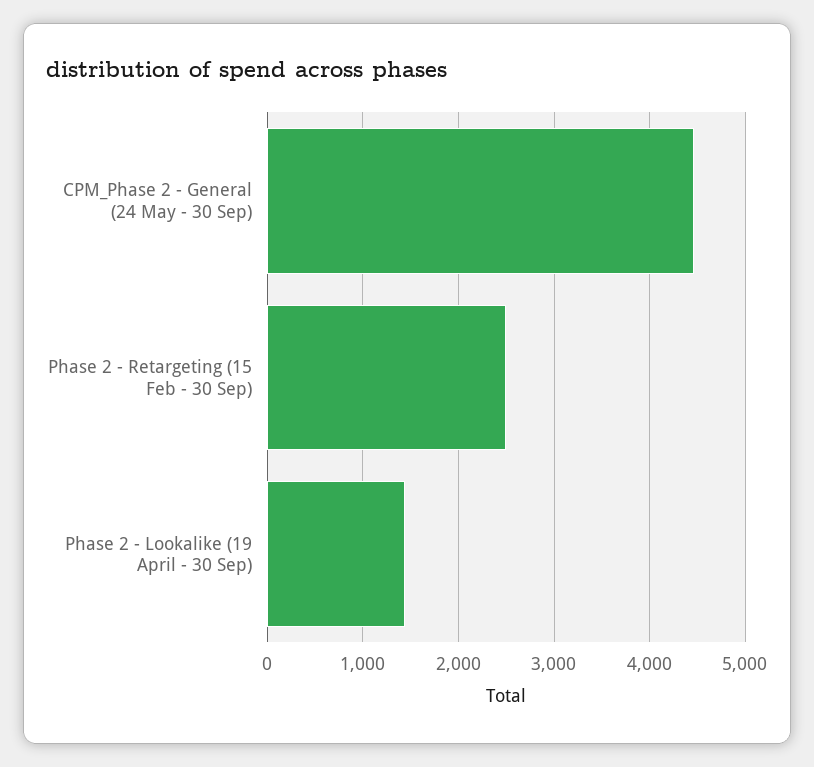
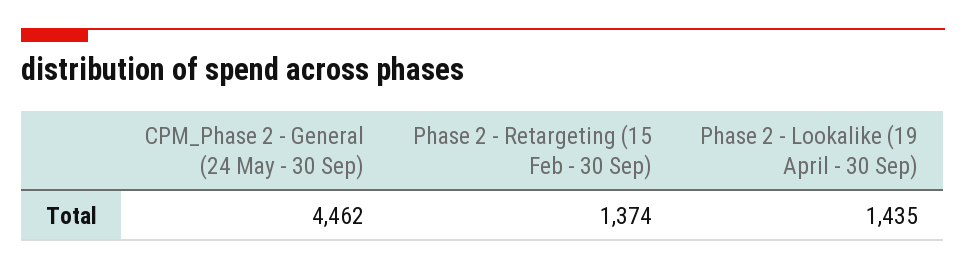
  {
    "CPM_Phase 2 - General (24 May - 30 Sep)": 4462,
-   "Phase 2 - Retargeting (15 Feb - 30 Sep)": 2500,
+   "Phase 2 - Retargeting (15 Feb - 30 Sep)": 1374,
    "Phase 2 - Lookalike (19 April - 30 Sep)": 1435
  }

